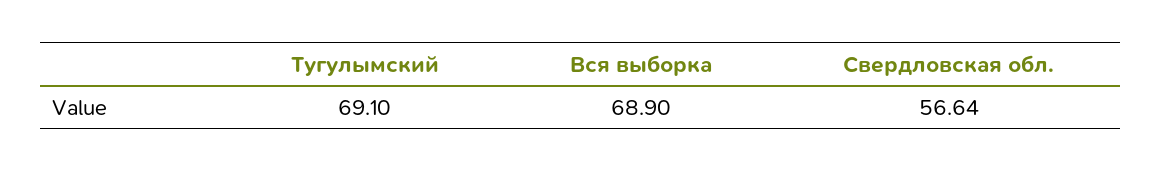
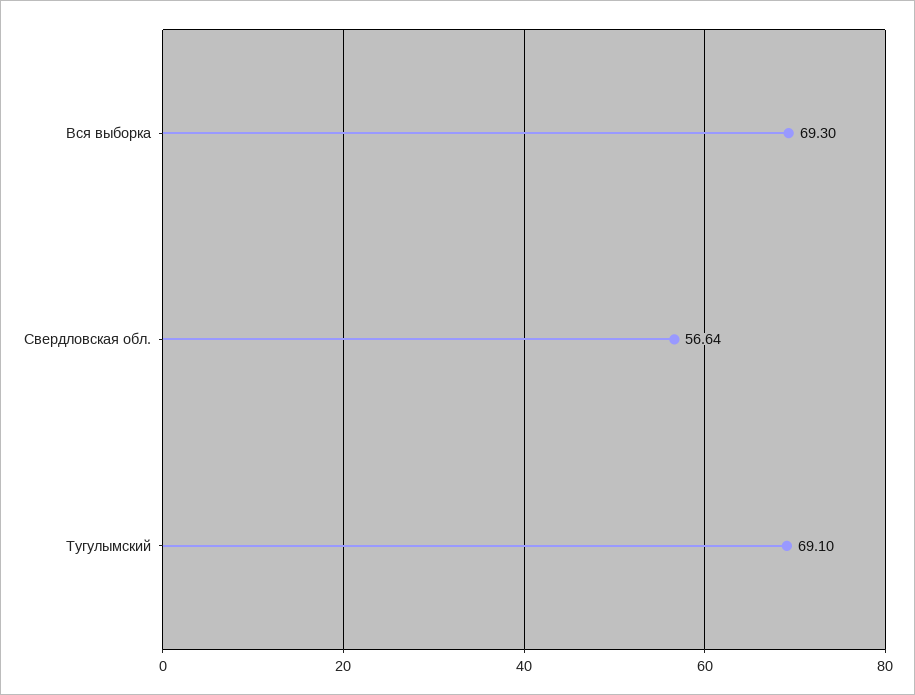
  {
    "Тугулымский": 69.1,
-   "Вся выборка": 68.9,
+   "Вся выборка": 69.3,
    "Свердловская обл.": 56.64
  }

